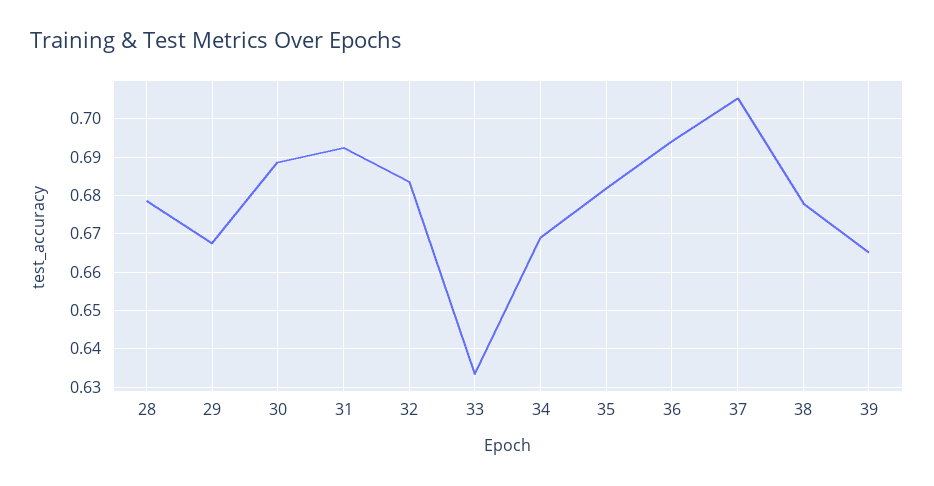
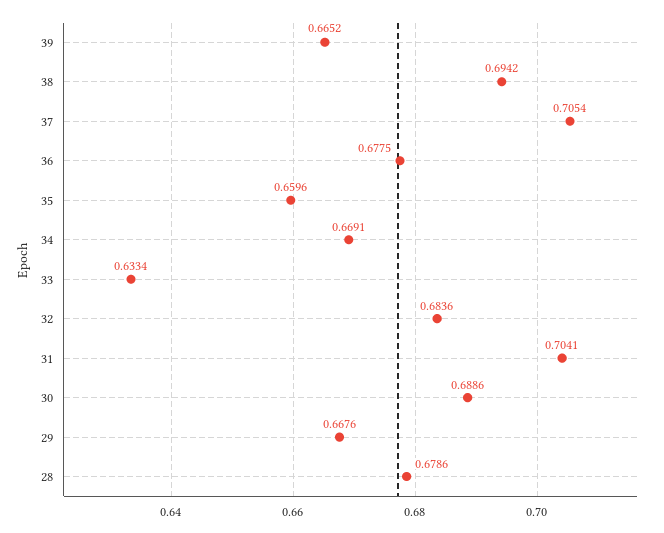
  {
    "28": 0.6786,
    "29": 0.6676,
    "30": 0.6886,
-   "31": 0.692,
+   "31": 0.7041,
    "32": 0.6836,
    "33": 0.6334,
    "34": 0.6691,
-   "35": 0.682,
+   "35": 0.6596,
-   "36": 0.694,
+   "36": 0.6775,
    "37": 0.7054,
-   "38": 0.678,
+   "38": 0.6942,
    "39": 0.6652
  }

